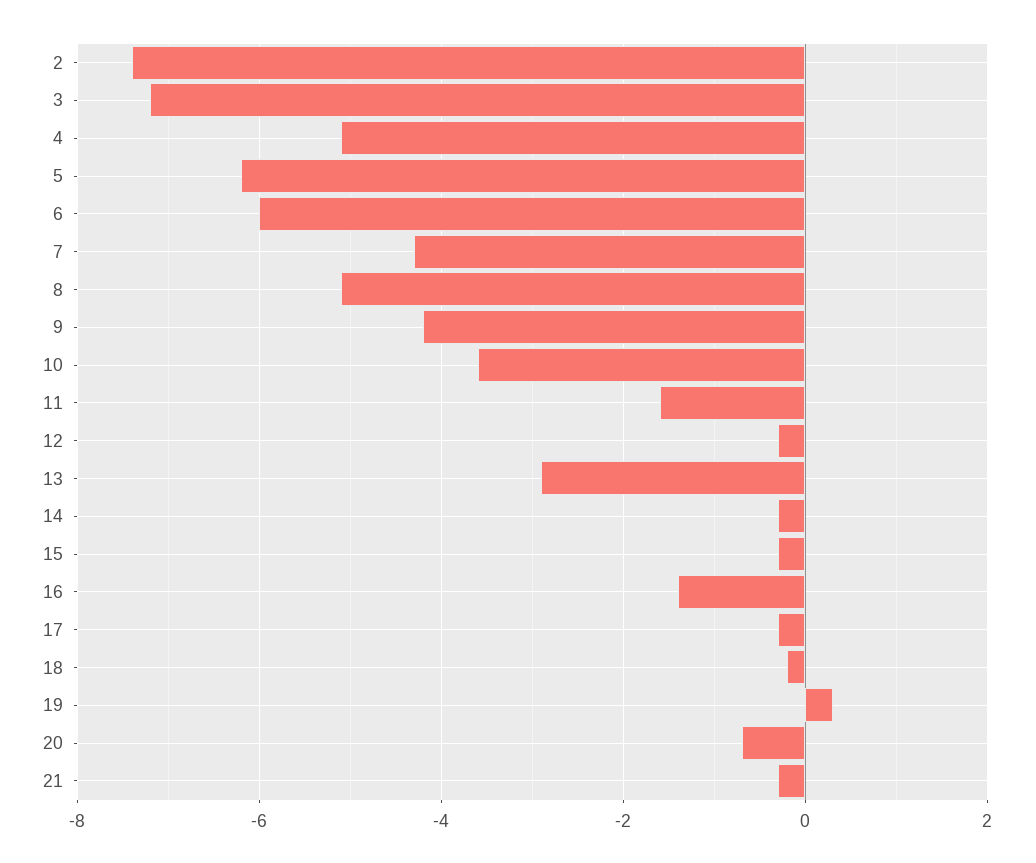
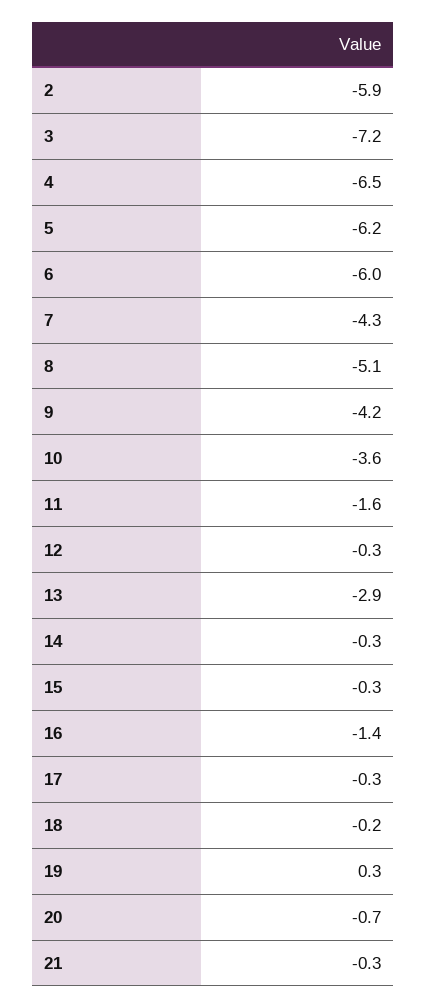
  {
-   "2": -7.5,
+   "2": -5.9,
    "3": -7.2,
-   "4": -5,
+   "4": -6.5,
    "5": -6.2,
    "6": -6,
    "7": -4.3,
    "8": -5.1,
    "9": -4.2,
    "10": -3.6,
    "11": -1.6,
    "12": -0.3,
    "13": -2.9,
    "14": -0.3,
    "15": -0.3,
    "16": -1.4,
    "17": -0.3,
    "18": -0.2,
    "19": 0.3,
    "20": -0.7,
    "21": -0.3
  }

